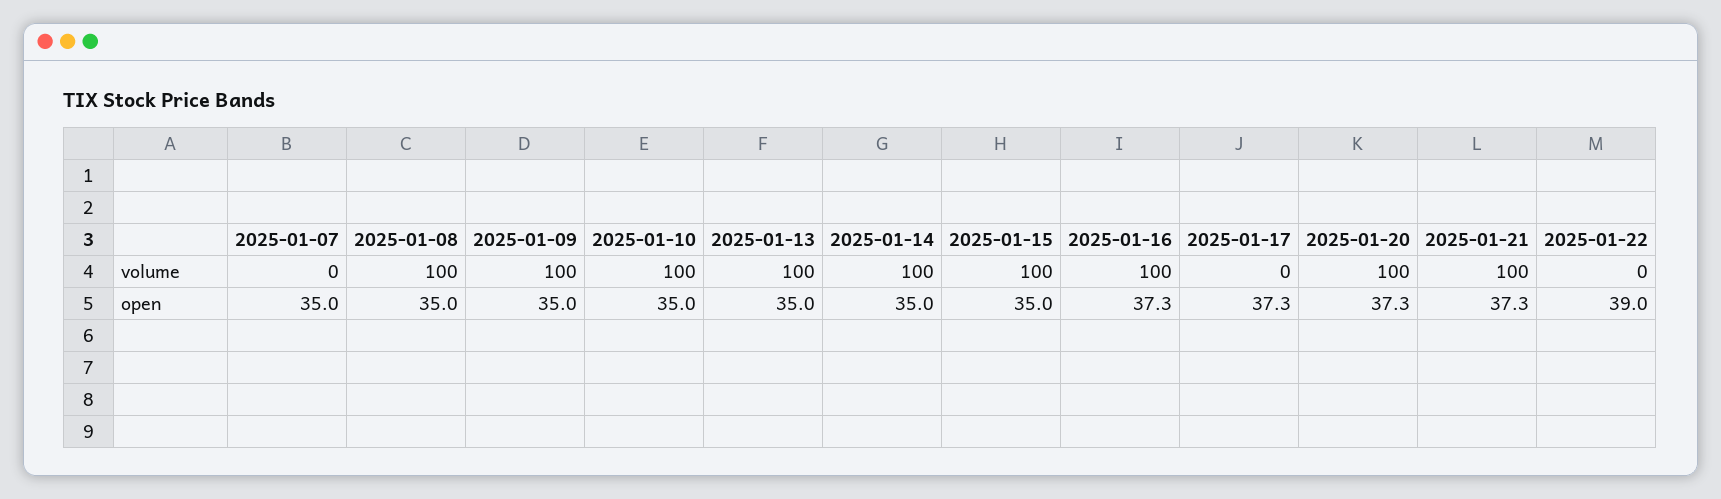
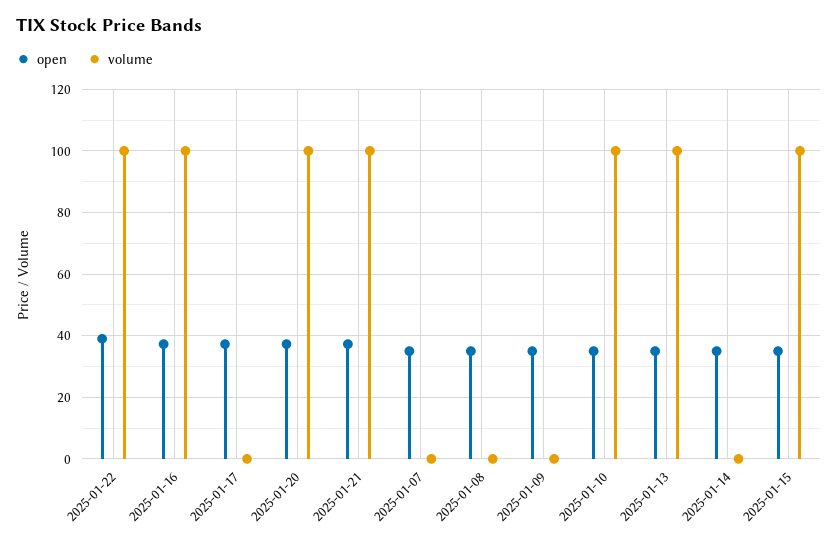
  {
    "volume": {
      "2025-01-07": 0,
-     "2025-01-08": 100,
+     "2025-01-08": 0,
-     "2025-01-09": 100,
+     "2025-01-09": 0,
      "2025-01-10": 100,
      "2025-01-13": 100,
-     "2025-01-14": 100,
+     "2025-01-14": 0,
      "2025-01-15": 100,
      "2025-01-16": 100,
      "2025-01-17": 0,
      "2025-01-20": 100,
      "2025-01-21": 100,
-     "2025-01-22": 0
+     "2025-01-22": 100
    },
    "open": {
      "2025-01-07": 35,
      "2025-01-08": 35,
      "2025-01-09": 35,
      "2025-01-10": 35,
      "2025-01-13": 35,
      "2025-01-14": 35,
      "2025-01-15": 35,
      "2025-01-16": 37.3,
      "2025-01-17": 37.3,
      "2025-01-20": 37.3,
      "2025-01-21": 37.3,
      "2025-01-22": 39
    }
  }

